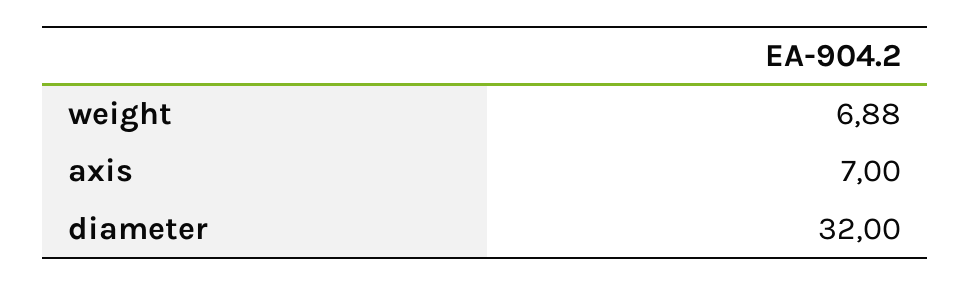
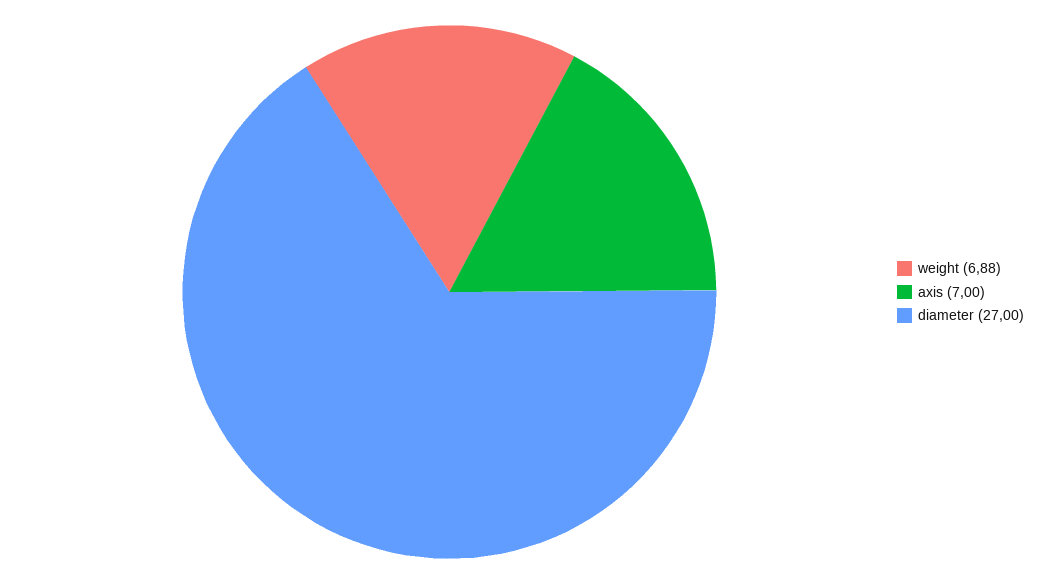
  {
    "weight": 6.88,
    "axis": 7,
-   "diameter": 32
+   "diameter": 27
  }

